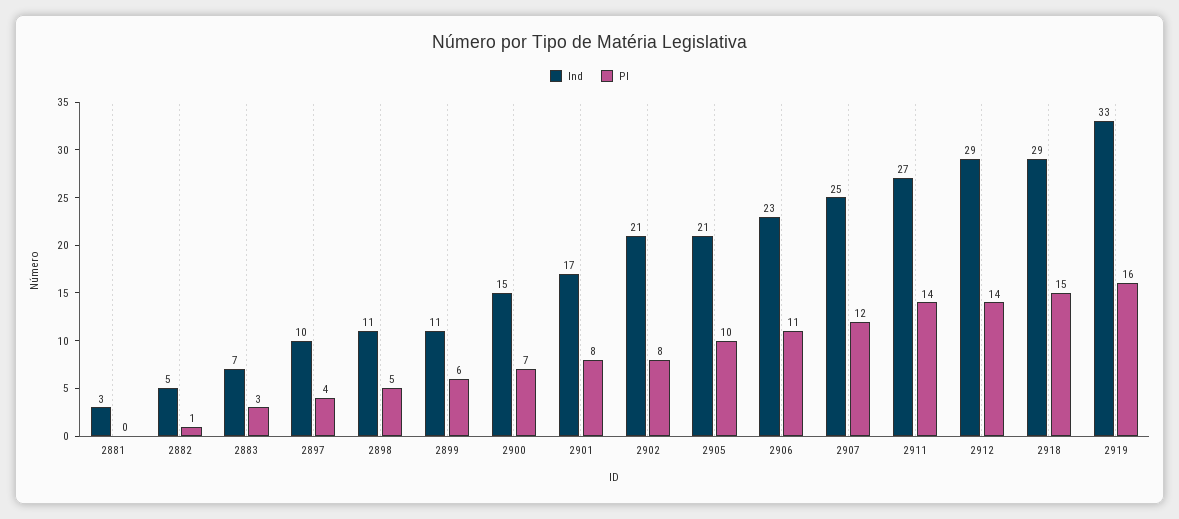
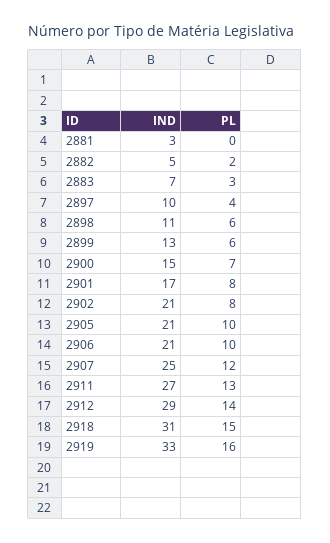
  {
    "Ind": {
      "2881": 3,
      "2882": 5,
      "2883": 7,
      "2897": 10,
      "2898": 11,
-     "2899": 11,
+     "2899": 13,
      "2900": 15,
      "2901": 17,
      "2902": 21,
      "2905": 21,
-     "2906": 23,
+     "2906": 21,
      "2907": 25,
      "2911": 27,
      "2912": 29,
-     "2918": 29,
+     "2918": 31,
      "2919": 33
    },
    "Pl": {
      "2881": 0,
-     "2882": 1,
+     "2882": 2,
      "2883": 3,
      "2897": 4,
-     "2898": 5,
+     "2898": 6,
      "2899": 6,
      "2900": 7,
      "2901": 8,
      "2902": 8,
      "2905": 10,
-     "2906": 11,
+     "2906": 10,
      "2907": 12,
-     "2911": 14,
+     "2911": 13,
      "2912": 14,
      "2918": 15,
      "2919": 16
    }
  }

